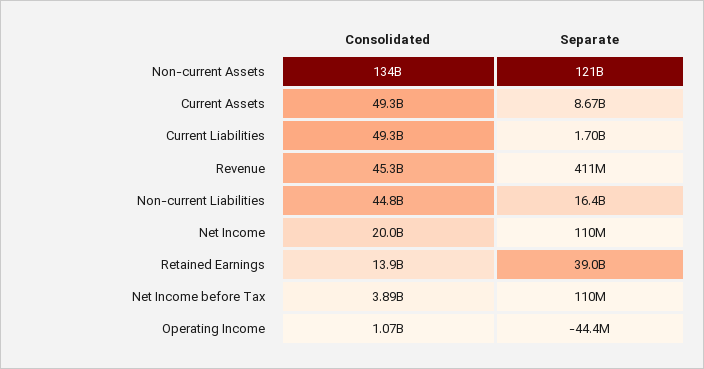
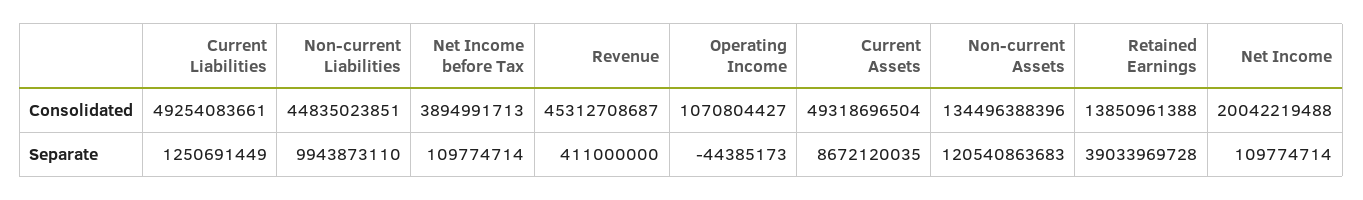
  {
    "Consolidated": {
      "Non-current Assets": 134496388396,
      "Current Assets": 49318696504,
      "Current Liabilities": 49254083661,
      "Revenue": 45312708687,
      "Non-current Liabilities": 44835023851,
      "Net Income": 20042219488,
      "Retained Earnings": 13850961388,
      "Net Income before Tax": 3894991713,
      "Operating Income": 1070804427
    },
    "Separate": {
      "Non-current Assets": 120540863683,
      "Current Assets": 8672120035,
-     "Current Liabilities": 1700000000,
+     "Current Liabilities": 1250691449,
      "Revenue": 411000000,
-     "Non-current Liabilities": 16400000000,
+     "Non-current Liabilities": 9943873110,
      "Net Income": 109774714,
      "Retained Earnings": 39033969728,
      "Net Income before Tax": 109774714,
      "Operating Income": -44385173
    }
  }

